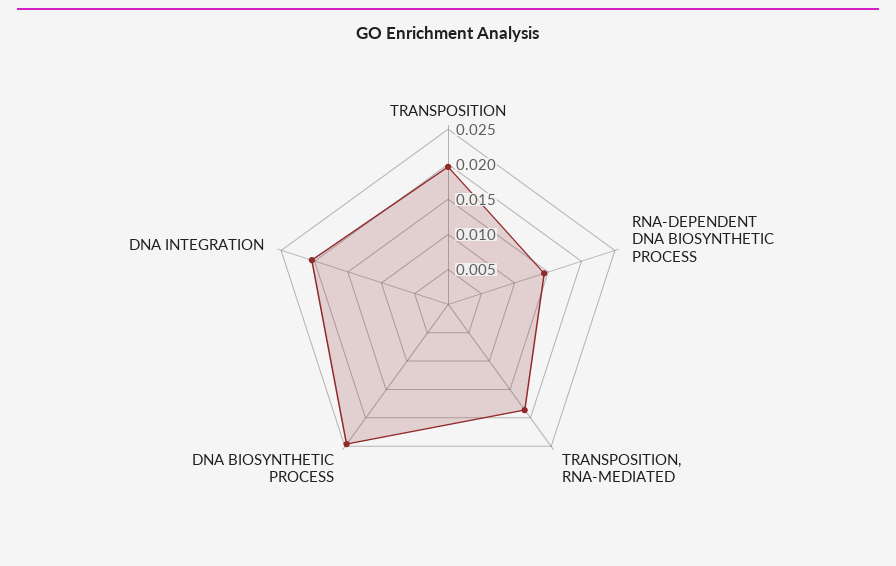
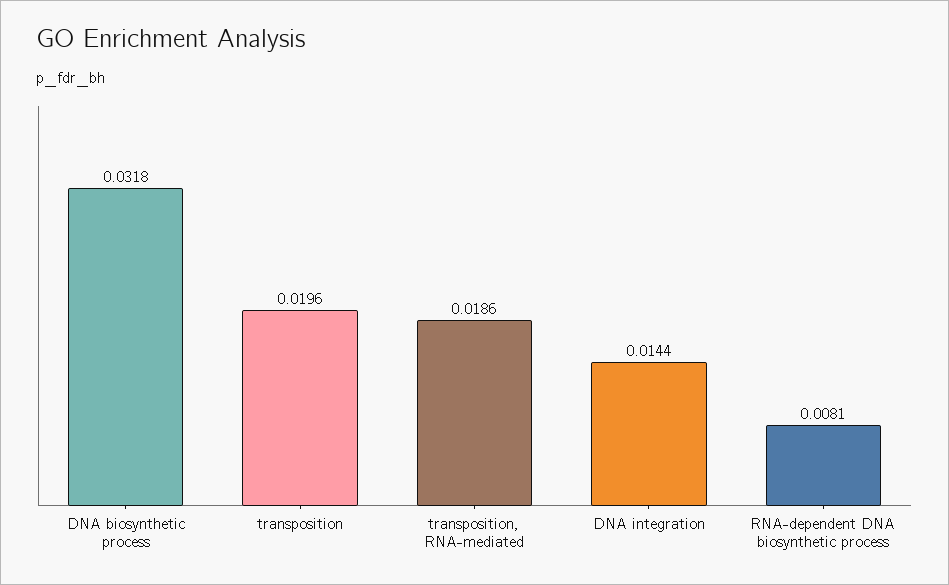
  {
    "TRANSPOSITION": 0.0196,
-   "RNA-DEPENDENT DNA BIOSYNTHETIC PROCESS": 0.015,
+   "RNA-DEPENDENT DNA BIOSYNTHETIC PROCESS": 0.0081,
    "TRANSPOSITION, RNA-MEDIATED": 0.0186,
-   "DNA BIOSYNTHETIC PROCESS": 0.025,
+   "DNA BIOSYNTHETIC PROCESS": 0.0318,
-   "DNA INTEGRATION": 0.02
+   "DNA INTEGRATION": 0.0144
  }

